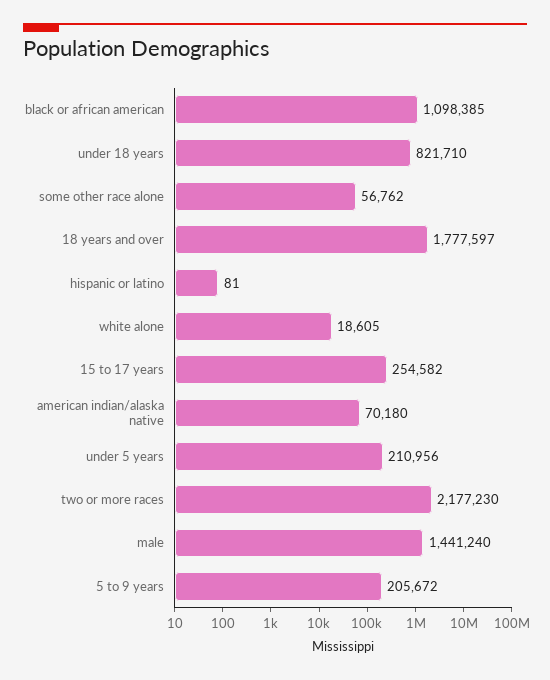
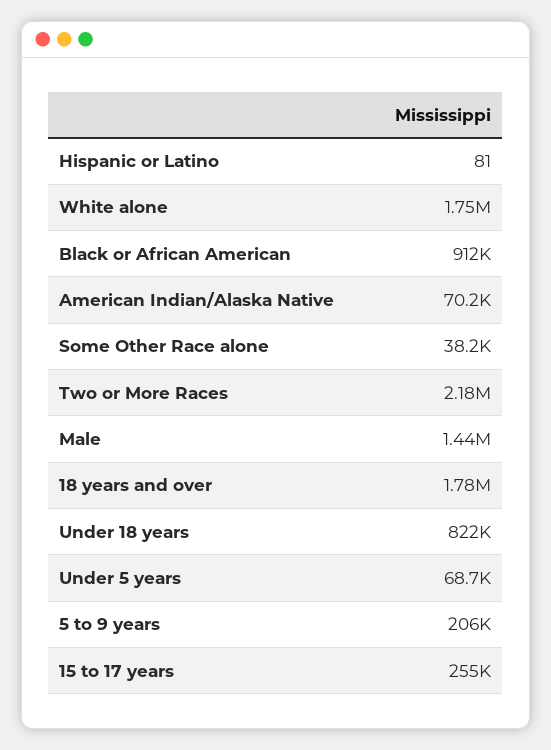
  {
-   "black or african american": 1098385,
+   "black or african american": 912000,
    "under 18 years": 821710,
-   "some other race alone": 56762,
+   "some other race alone": 38200,
    "18 years and over": 1777597,
    "hispanic or latino": 81,
-   "white alone": 18605,
+   "white alone": 1750000,
    "15 to 17 years": 254582,
    "american indian/alaska native": 70180,
-   "under 5 years": 210956,
+   "under 5 years": 68700,
    "two or more races": 2177230,
    "male": 1441240,
    "5 to 9 years": 205672
  }

